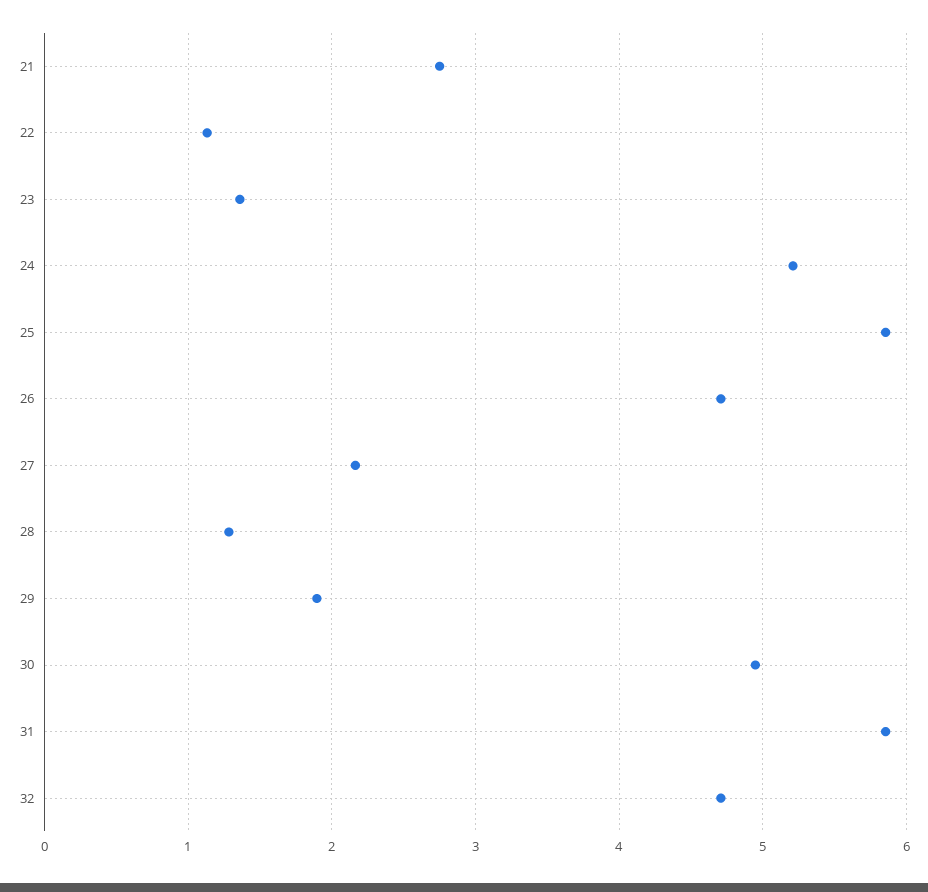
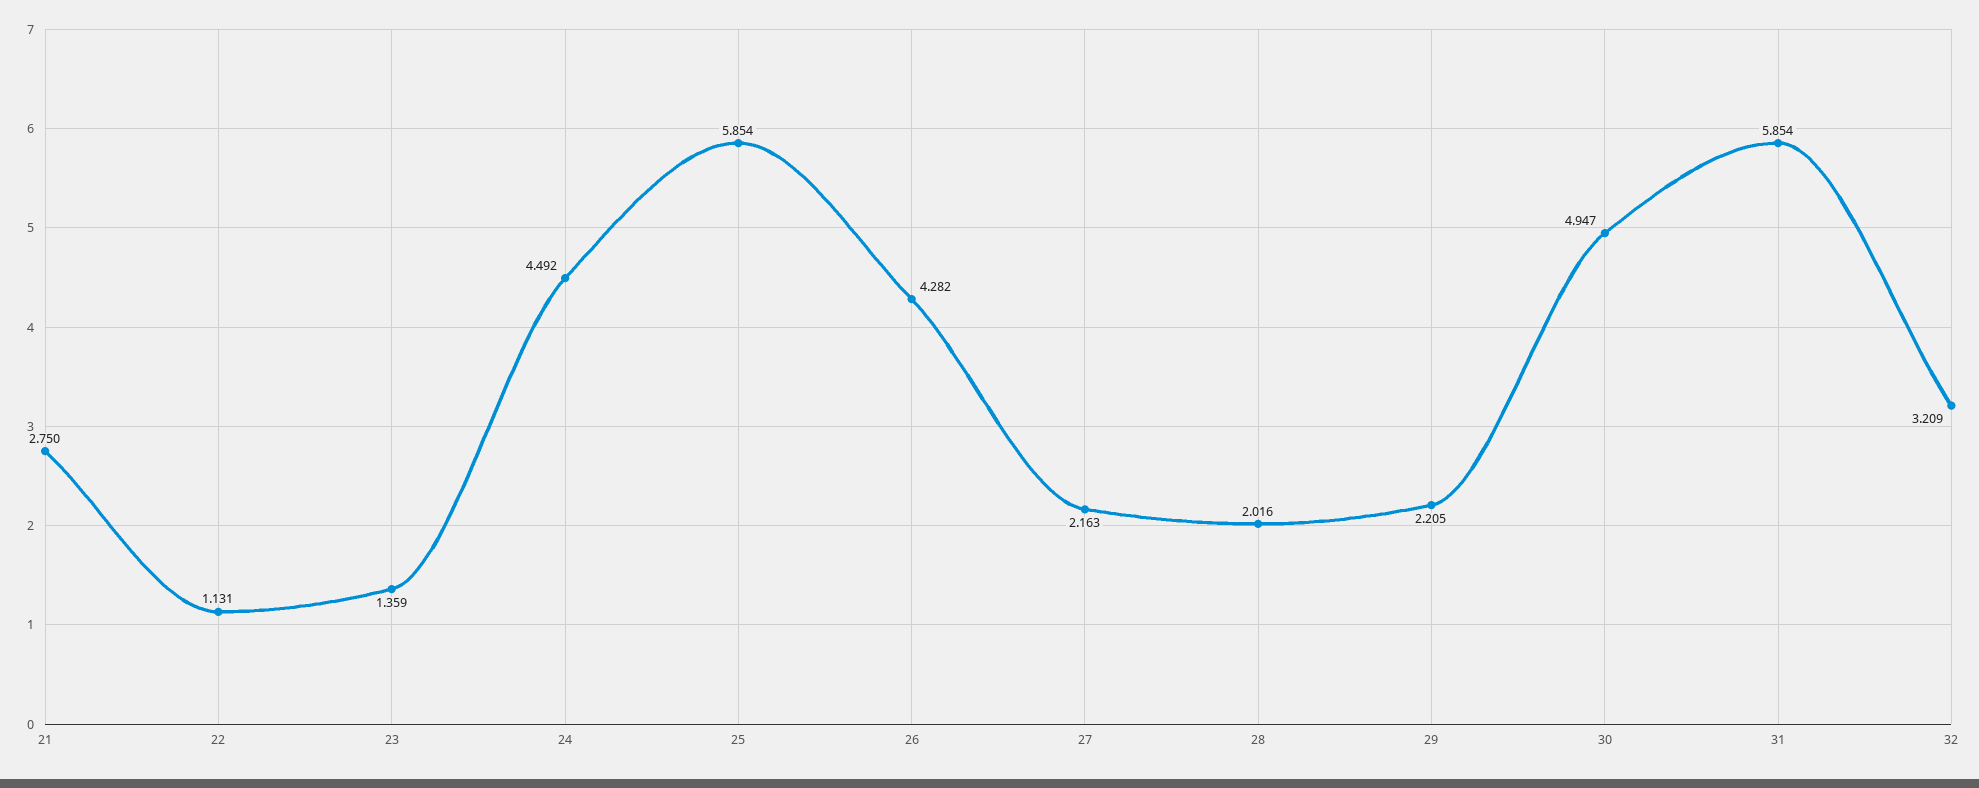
  {
    "21": 2.75,
    "22": 1.131,
    "23": 1.359,
-   "24": 5.2,
+   "24": 4.492,
    "25": 5.854,
-   "26": 4.7,
+   "26": 4.282,
    "27": 2.163,
-   "28": 1.3,
+   "28": 2.016,
-   "29": 1.9,
+   "29": 2.205,
    "30": 4.947,
    "31": 5.854,
-   "32": 4.7
+   "32": 3.209
  }

